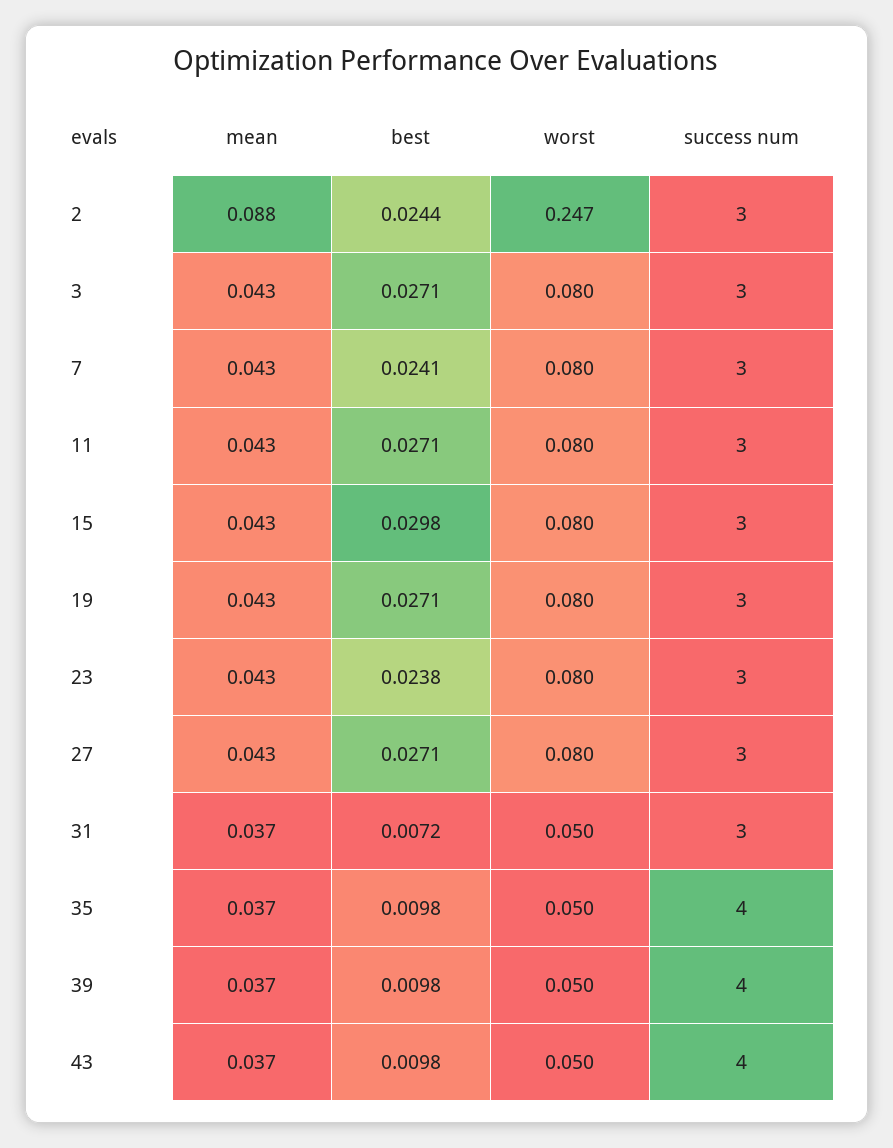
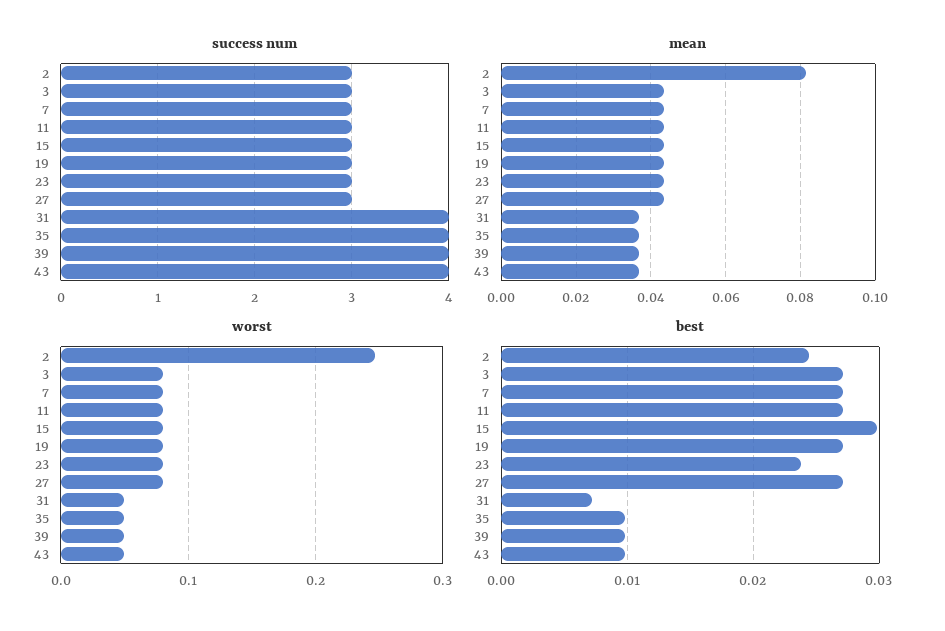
  {
    "mean": {
-     "2": 0.088,
+     "2": 0.082,
      "3": 0.043,
      "7": 0.043,
      "11": 0.043,
      "15": 0.043,
      "19": 0.043,
      "23": 0.043,
      "27": 0.043,
      "31": 0.037,
      "35": 0.037,
      "39": 0.037,
      "43": 0.037
    },
    "best": {
      "2": 0.0244,
      "3": 0.0271,
-     "7": 0.0241,
+     "7": 0.027,
      "11": 0.0271,
      "15": 0.0298,
      "19": 0.0271,
      "23": 0.0238,
      "27": 0.0271,
      "31": 0.0072,
      "35": 0.0098,
      "39": 0.0098,
      "43": 0.0098
    },
    "worst": {
      "2": 0.247,
      "3": 0.08,
      "7": 0.08,
      "11": 0.08,
      "15": 0.08,
      "19": 0.08,
      "23": 0.08,
      "27": 0.08,
      "31": 0.05,
      "35": 0.05,
      "39": 0.05,
      "43": 0.05
    },
    "success num": {
      "2": 3,
      "3": 3,
      "7": 3,
      "11": 3,
      "15": 3,
      "19": 3,
      "23": 3,
      "27": 3,
-     "31": 3,
+     "31": 4,
      "35": 4,
      "39": 4,
      "43": 4
    }
  }

